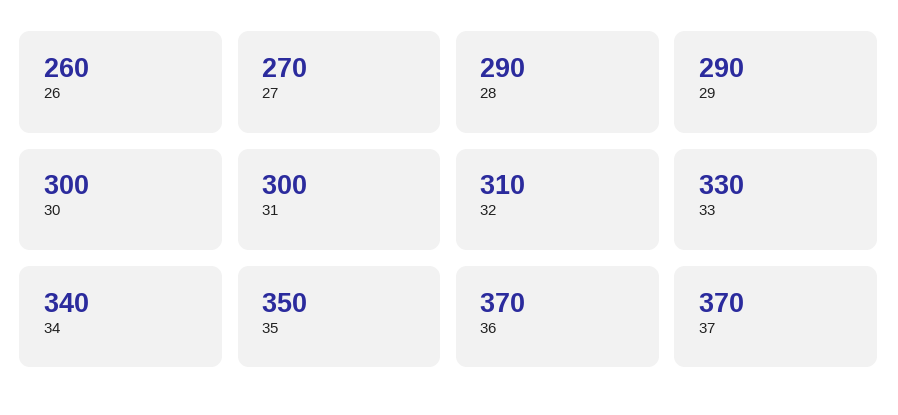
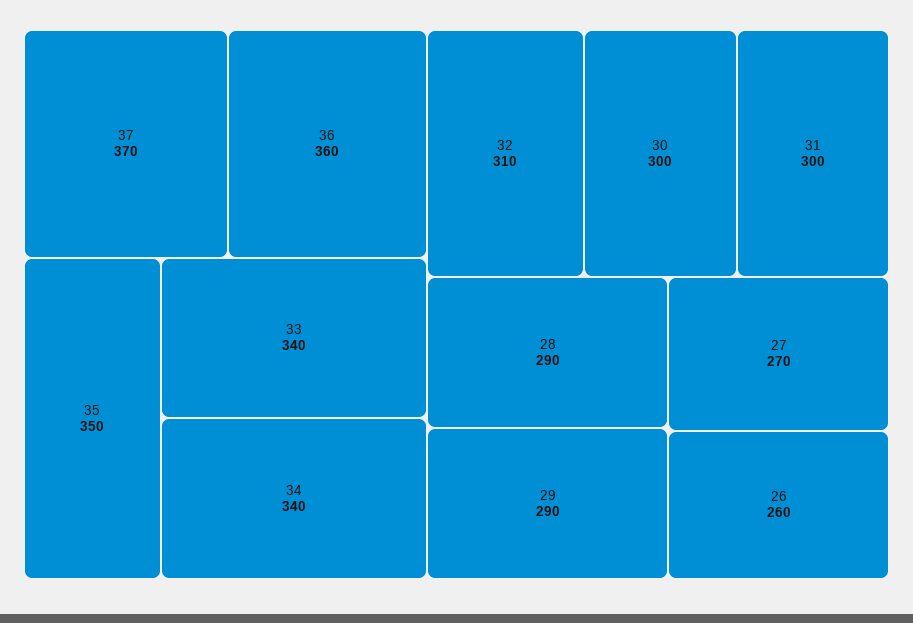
  {
    "26": 260,
    "27": 270,
    "28": 290,
    "29": 290,
    "30": 300,
    "31": 300,
    "32": 310,
-   "33": 330,
+   "33": 340,
    "34": 340,
    "35": 350,
-   "36": 370,
+   "36": 360,
    "37": 370
  }

